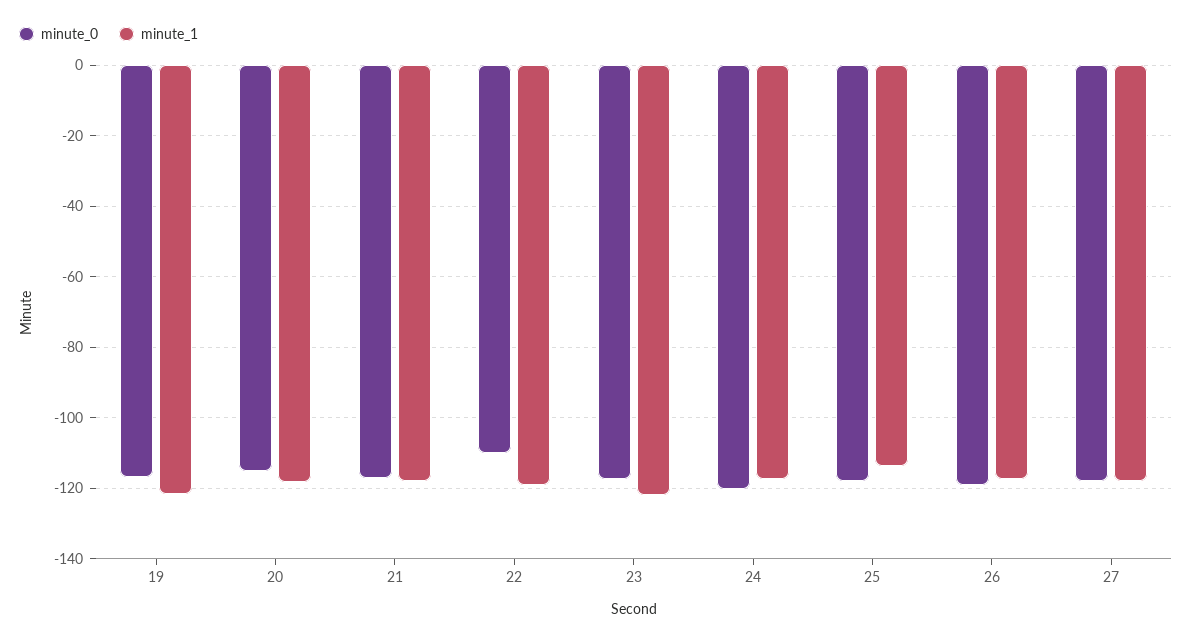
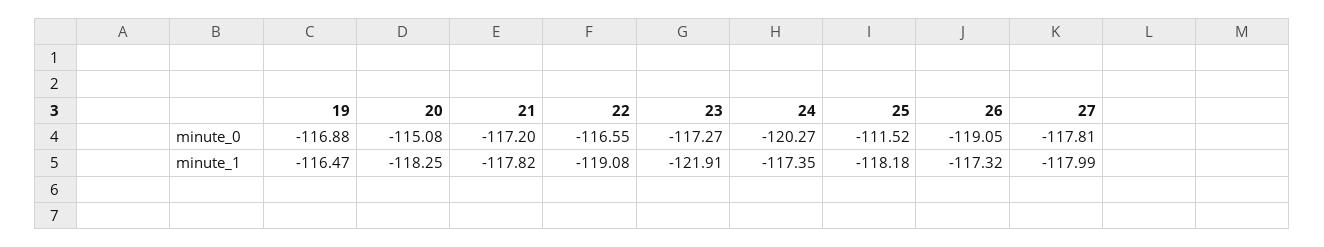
  {
    "minute_0": {
      "19": -116.88,
      "20": -115.08,
      "21": -117.2,
-     "22": -110,
+     "22": -116.55,
      "23": -117.27,
      "24": -120.27,
-     "25": -118,
+     "25": -111.52,
      "26": -119.05,
      "27": -117.81
    },
    "minute_1": {
-     "19": -122,
+     "19": -116.47,
      "20": -118.25,
      "21": -117.82,
      "22": -119.08,
      "23": -121.91,
      "24": -117.35,
-     "25": -114,
+     "25": -118.18,
      "26": -117.32,
      "27": -117.99
    }
  }

